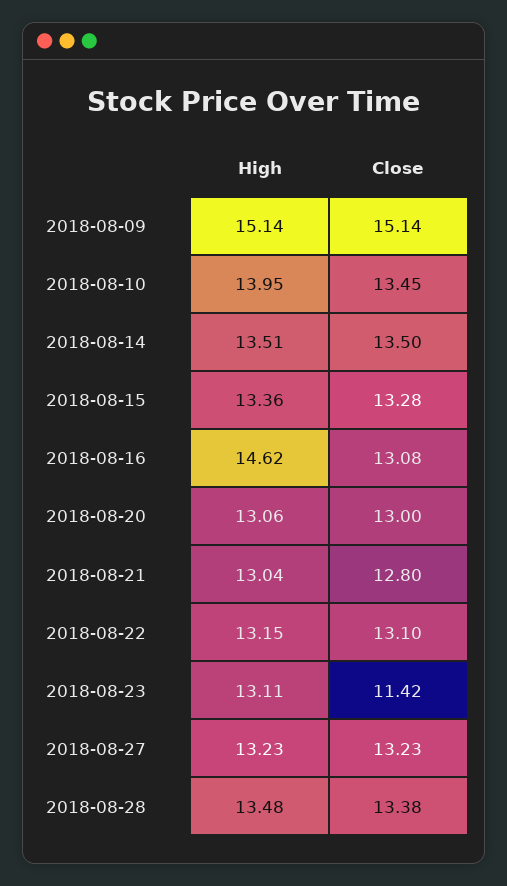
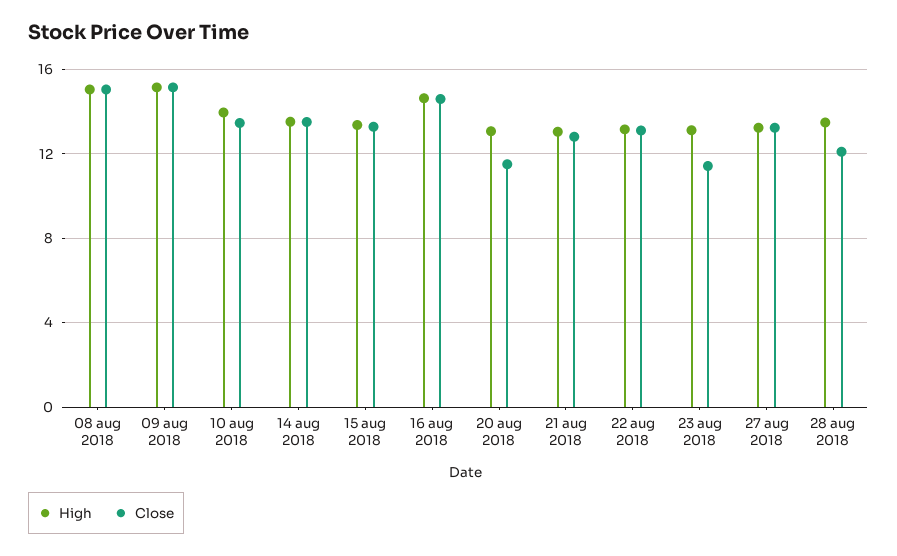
  {
    "High": {
      "2018-08-09": 15.14,
      "2018-08-10": 13.95,
      "2018-08-14": 13.51,
      "2018-08-15": 13.36,
      "2018-08-16": 14.62,
      "2018-08-20": 13.06,
      "2018-08-21": 13.04,
      "2018-08-22": 13.15,
      "2018-08-23": 13.11,
      "2018-08-27": 13.23,
-     "2018-08-28": 13.48
+     "2018-08-28": 13.48,
+     "08 aug 2018": 15
    },
    "Close": {
      "2018-08-09": 15.14,
      "2018-08-10": 13.45,
      "2018-08-14": 13.5,
      "2018-08-15": 13.28,
-     "2018-08-16": 13.08,
+     "2018-08-16": 14.5,
-     "2018-08-20": 13,
+     "2018-08-20": 11.5,
      "2018-08-21": 12.8,
      "2018-08-22": 13.1,
      "2018-08-23": 11.42,
      "2018-08-27": 13.23,
-     "2018-08-28": 13.38
+     "2018-08-28": 12,
+     "08 aug 2018": 15
    }
  }

